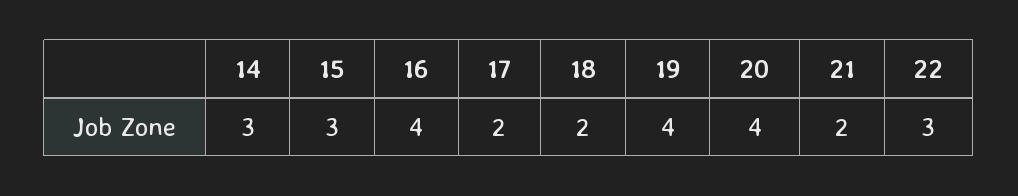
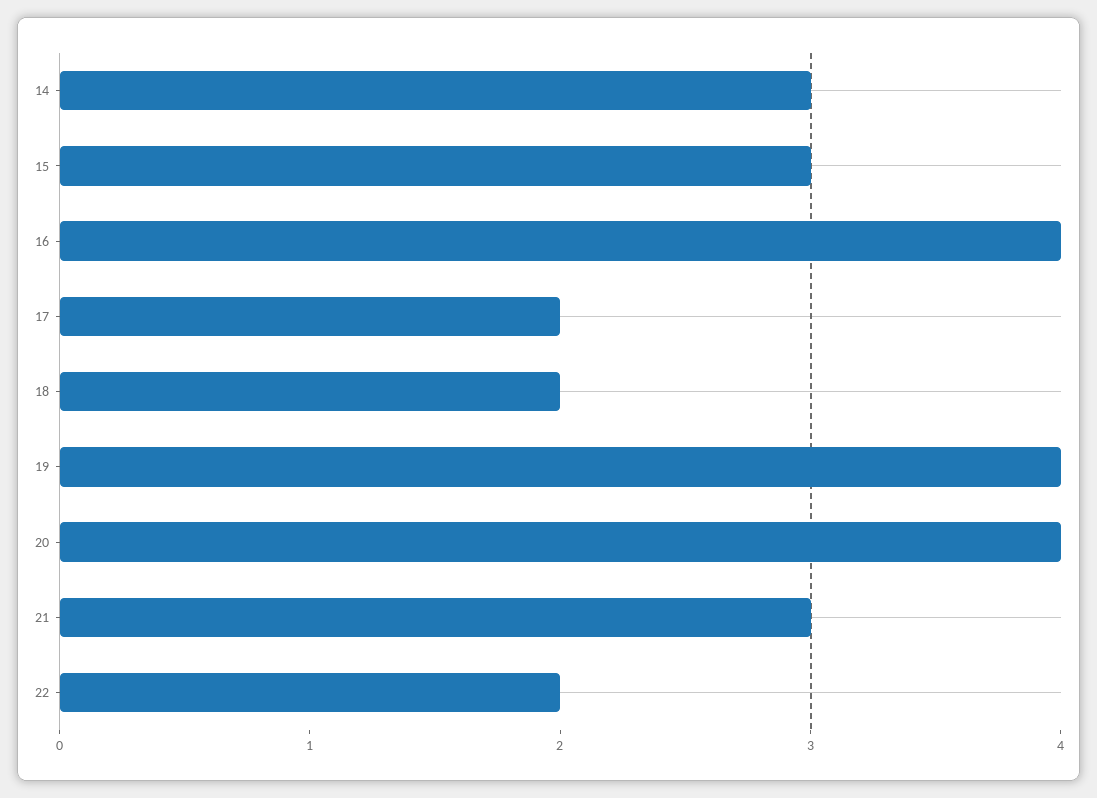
  {
    "14": 3,
    "15": 3,
    "16": 4,
    "17": 2,
    "18": 2,
    "19": 4,
    "20": 4,
-   "21": 2,
+   "21": 3,
-   "22": 3
+   "22": 2
  }

